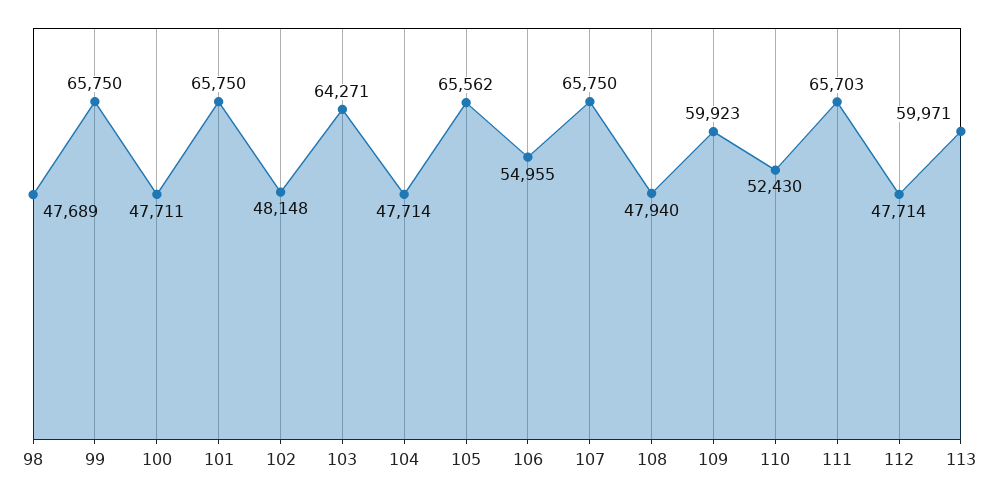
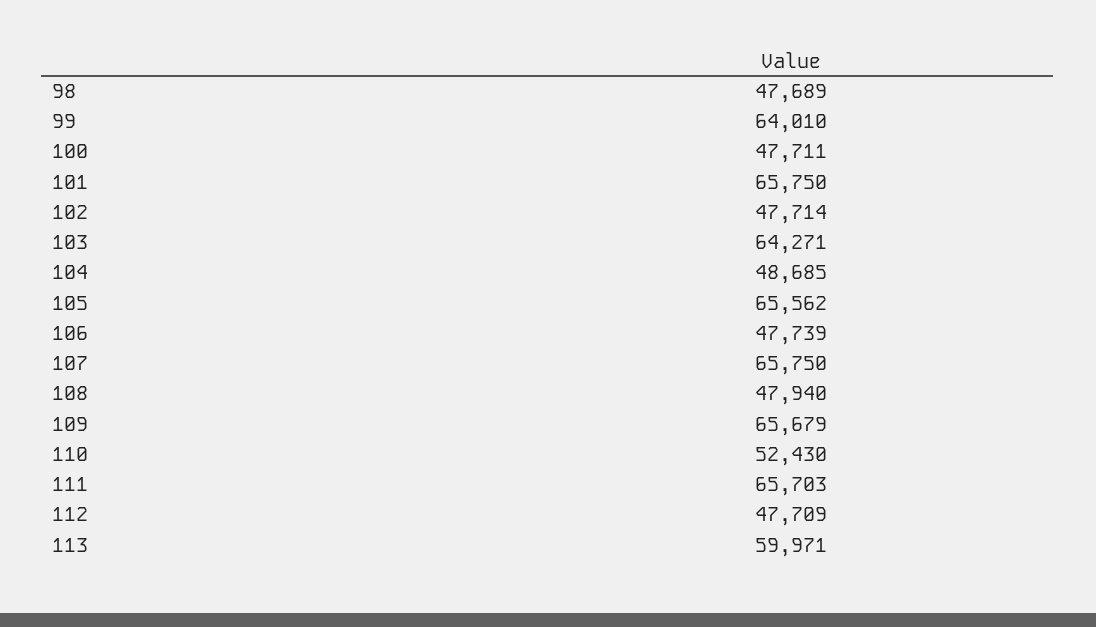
  {
    "98": 47689,
-   "99": 65750,
+   "99": 64010,
    "100": 47711,
    "101": 65750,
-   "102": 48148,
+   "102": 47714,
    "103": 64271,
-   "104": 47714,
+   "104": 48685,
    "105": 65562,
-   "106": 54955,
+   "106": 47739,
    "107": 65750,
    "108": 47940,
-   "109": 59923,
+   "109": 65679,
    "110": 52430,
    "111": 65703,
-   "112": 47714,
+   "112": 47709,
    "113": 59971
  }

